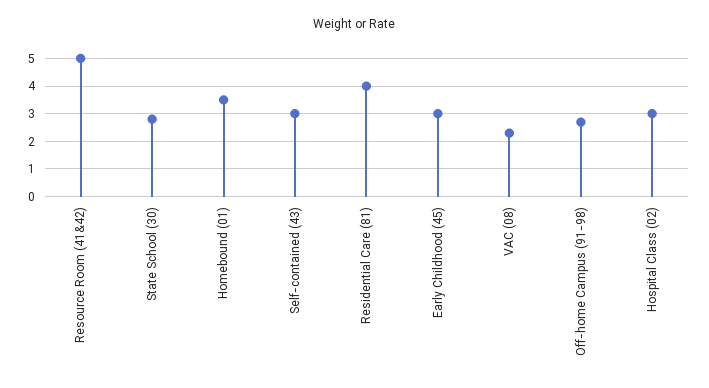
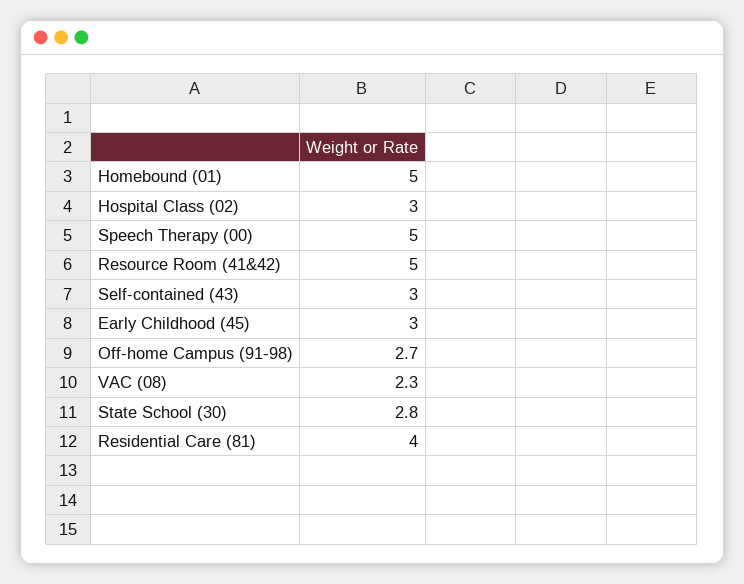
  {
    "Resource Room (41&42)": 5,
    "State School (30)": 2.8,
-   "Homebound (01)": 3.5,
+   "Homebound (01)": 5,
    "Self-contained (43)": 3,
    "Residential Care (81)": 4,
    "Early Childhood (45)": 3,
    "VAC (08)": 2.3,
    "Off-home Campus (91-98)": 2.7,
-   "Hospital Class (02)": 3
+   "Hospital Class (02)": 3,
+   "Speech Therapy (00)": 5
  }

